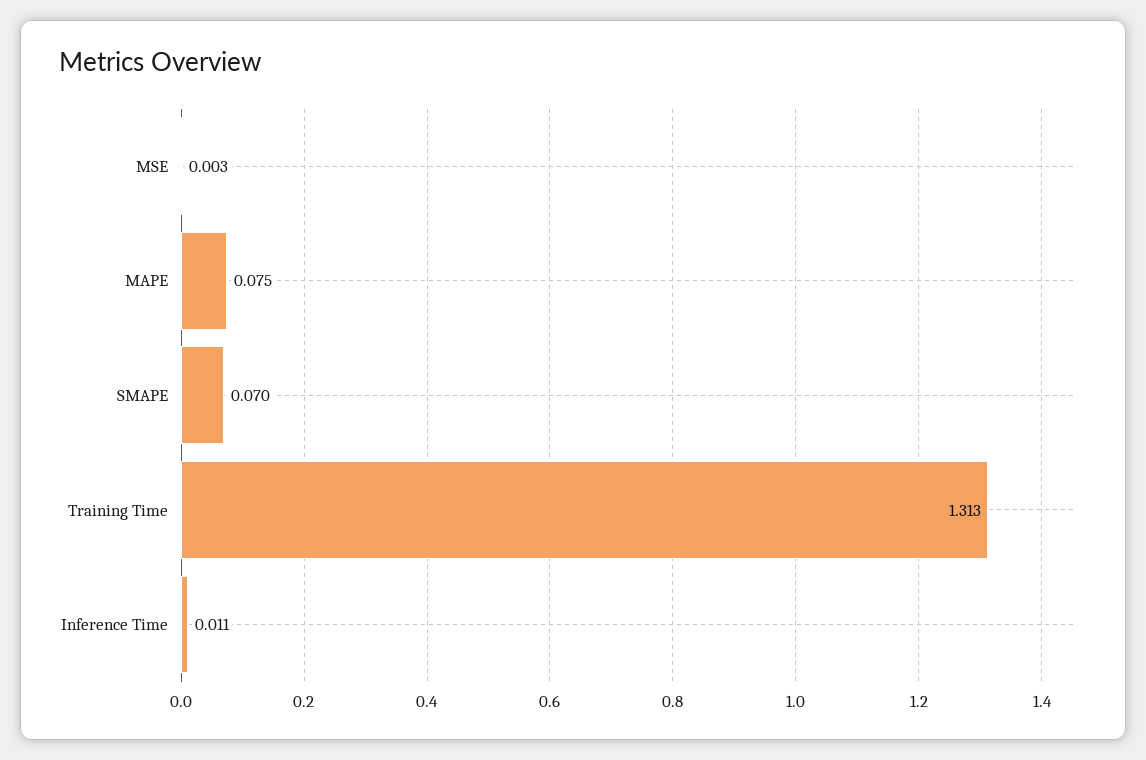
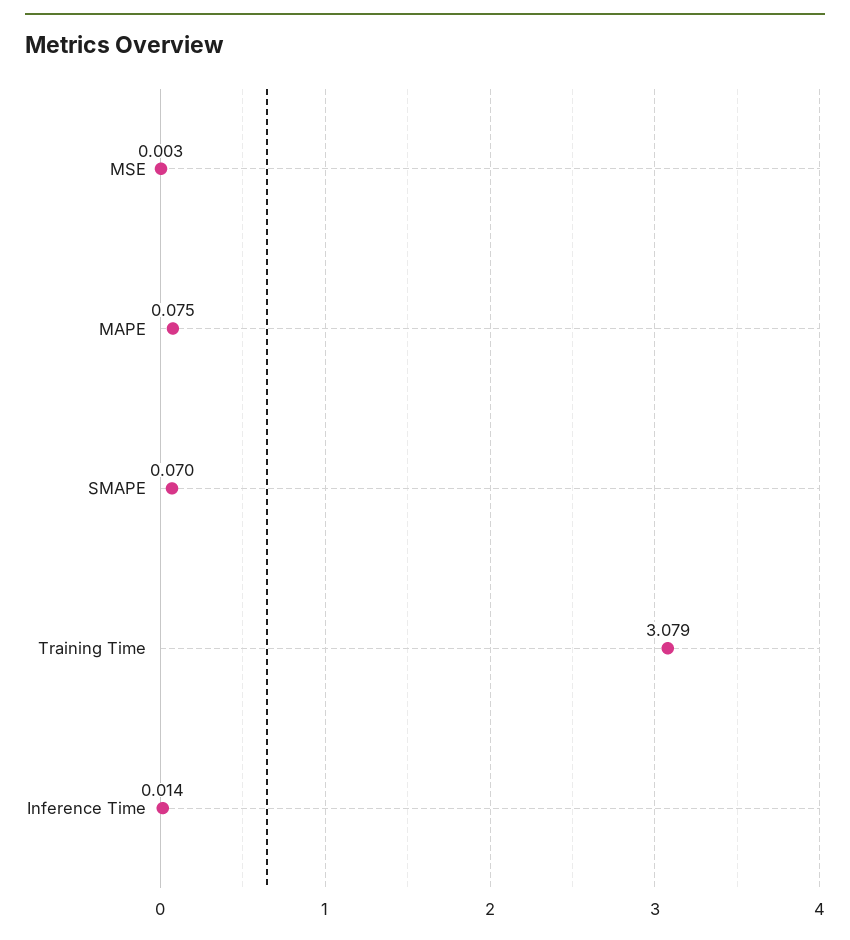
  {
    "MSE": 0.003,
    "MAPE": 0.075,
    "SMAPE": 0.07,
-   "Training Time": 1.313,
+   "Training Time": 3.079,
-   "Inference Time": 0.011
+   "Inference Time": 0.014
  }

